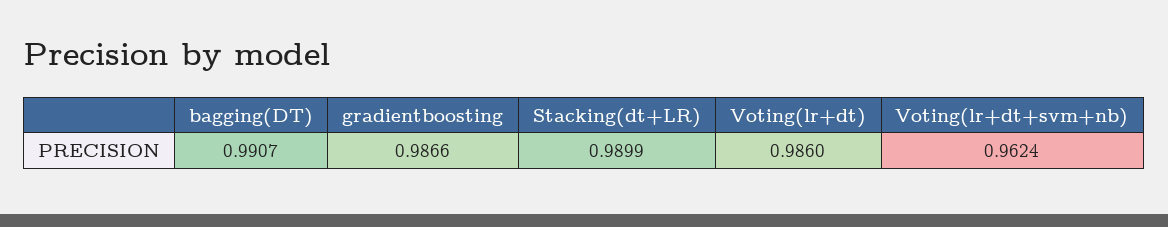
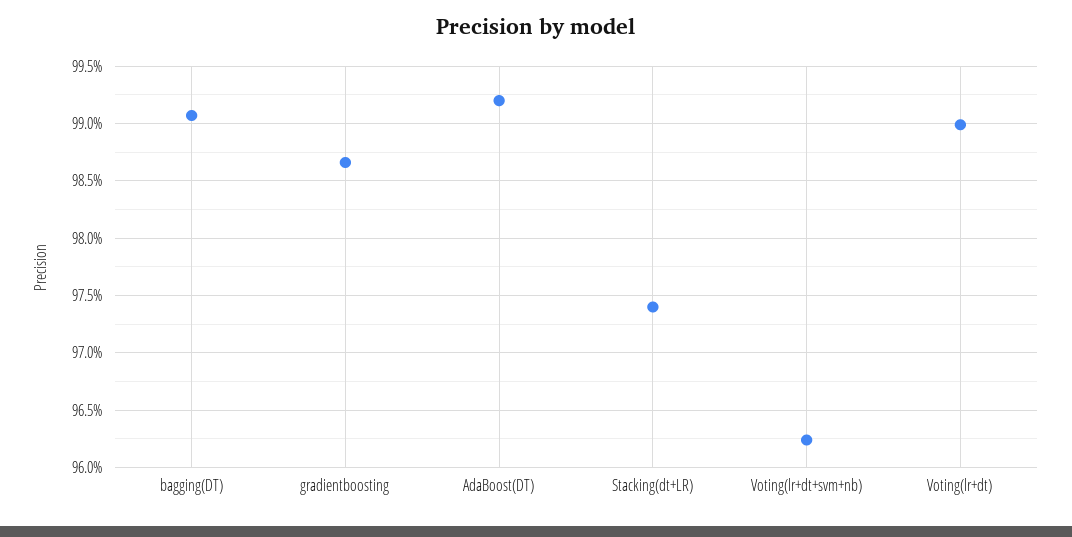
  {
    "bagging(DT)": 0.9907,
    "gradientboosting": 0.9866,
-   "Stacking(dt+LR)": 0.9899,
+   "Stacking(dt+LR)": 0.974,
-   "Voting(lr+dt)": 0.986,
+   "Voting(lr+dt)": 0.99,
-   "Voting(lr+dt+svm+nb)": 0.9624
+   "Voting(lr+dt+svm+nb)": 0.9624,
+   "AdaBoost(DT)": 0.992
  }

